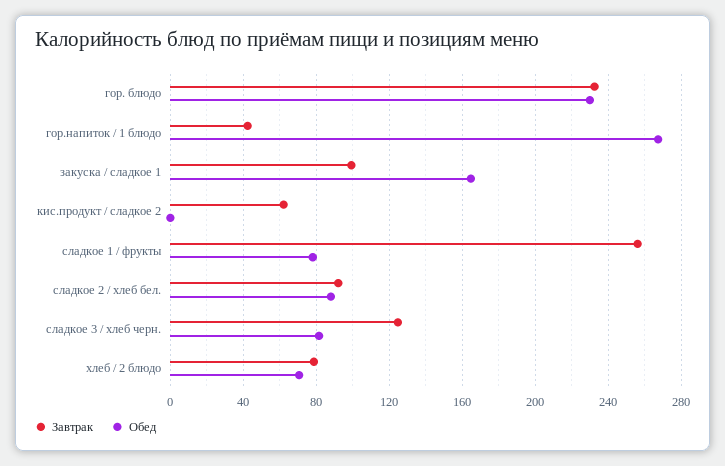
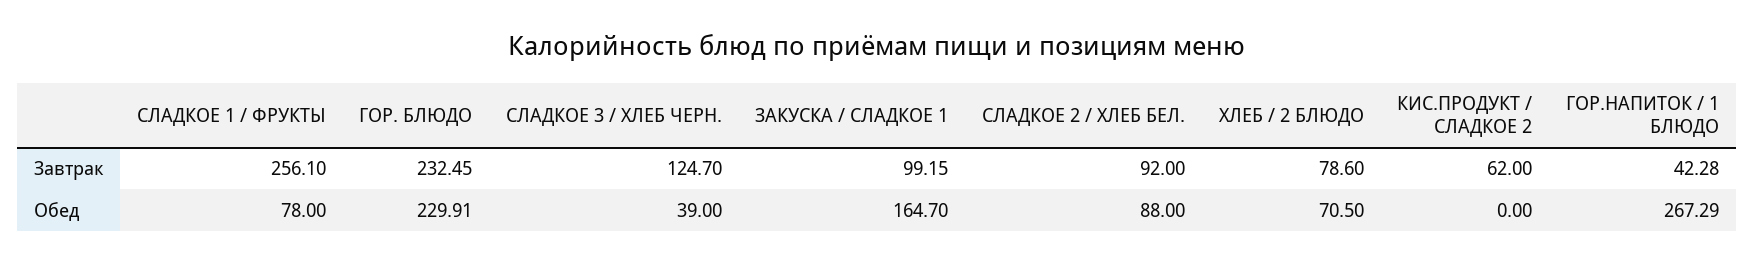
  {
    "Завтрак": {
      "гор. блюдо": 232.45,
      "гор.напиток / 1 блюдо": 42.28,
      "закуска / сладкое 1": 99.15,
      "кис.продукт / сладкое 2": 62,
      "сладкое 1 / фрукты": 256.1,
      "сладкое 2 / хлеб бел.": 92,
      "сладкое 3 / хлеб черн.": 124.7,
      "хлеб / 2 блюдо": 78.6
    },
    "Обед": {
      "гор. блюдо": 229.91,
      "гор.напиток / 1 блюдо": 267.29,
      "закуска / сладкое 1": 164.7,
      "кис.продукт / сладкое 2": 0,
      "сладкое 1 / фрукты": 78,
      "сладкое 2 / хлеб бел.": 88,
-     "сладкое 3 / хлеб черн.": 80,
+     "сладкое 3 / хлеб черн.": 39,
      "хлеб / 2 блюдо": 70.5
    }
  }

